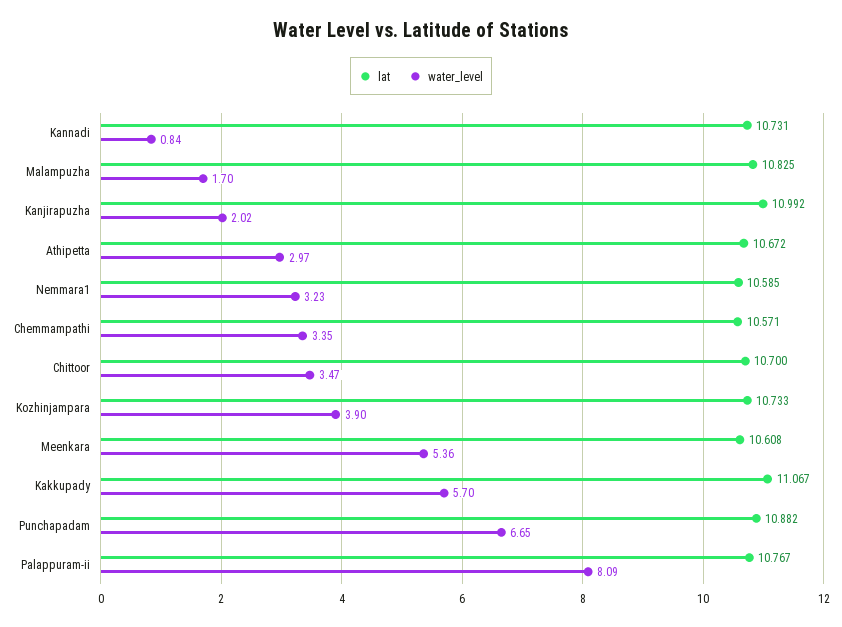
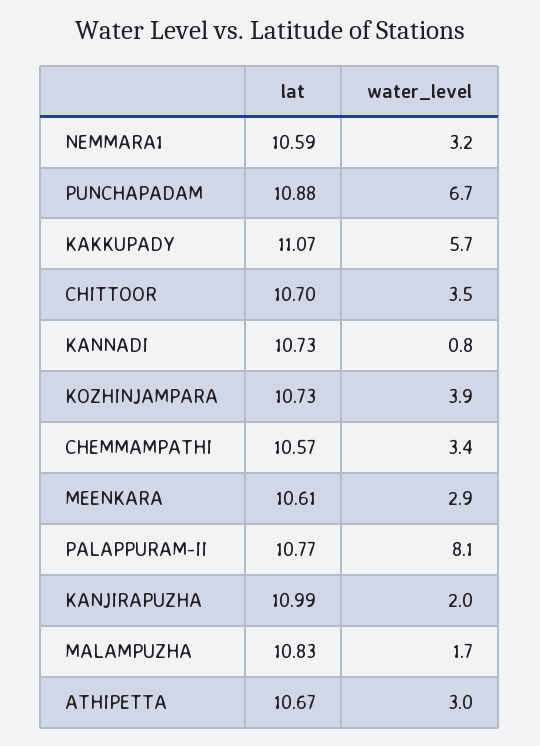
  {
    "lat": {
      "Kannadi": 10.731,
      "Malampuzha": 10.825,
      "Kanjirapuzha": 10.992,
      "Athipetta": 10.672,
      "Nemmara1": 10.585,
      "Chemmampathi": 10.571,
      "Chittoor": 10.7,
      "Kozhinjampara": 10.733,
      "Meenkara": 10.608,
      "Kakkupady": 11.067,
      "Punchapadam": 10.882,
      "Palappuram-ii": 10.767
    },
    "water_level": {
      "Kannadi": 0.84,
      "Malampuzha": 1.7,
      "Kanjirapuzha": 2.02,
      "Athipetta": 2.97,
      "Nemmara1": 3.23,
      "Chemmampathi": 3.35,
      "Chittoor": 3.47,
      "Kozhinjampara": 3.9,
-     "Meenkara": 5.36,
+     "Meenkara": 2.9,
      "Kakkupady": 5.7,
      "Punchapadam": 6.65,
      "Palappuram-ii": 8.09
    }
  }

